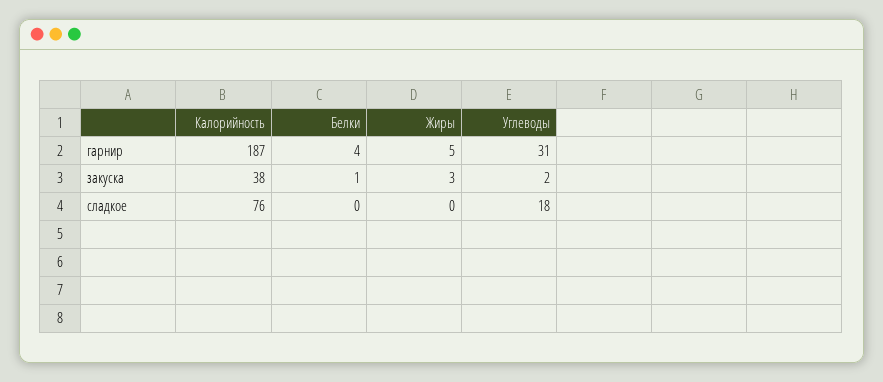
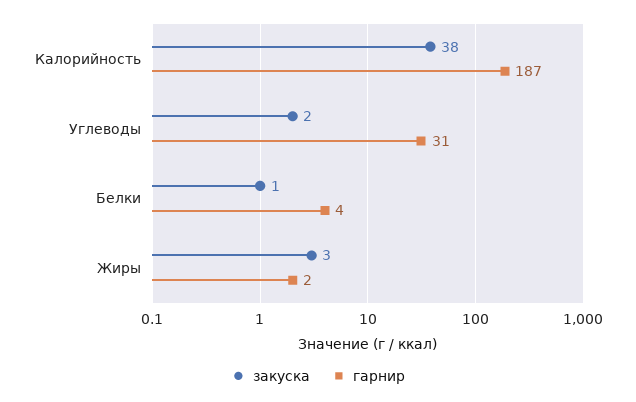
  {
    "гарнир": {
      "Калорийность": 187,
      "Белки": 4,
-     "Жиры": 5,
+     "Жиры": 2,
      "Углеводы": 31
    },
    "закуска": {
      "Калорийность": 38,
      "Белки": 1,
      "Жиры": 3,
      "Углеводы": 2
-   },
+   }
-   "сладкое": {
-     "Калорийность": 76,
-     "Белки": 0,
-     "Жиры": 0,
-     "Углеводы": 18
-   }
  }

